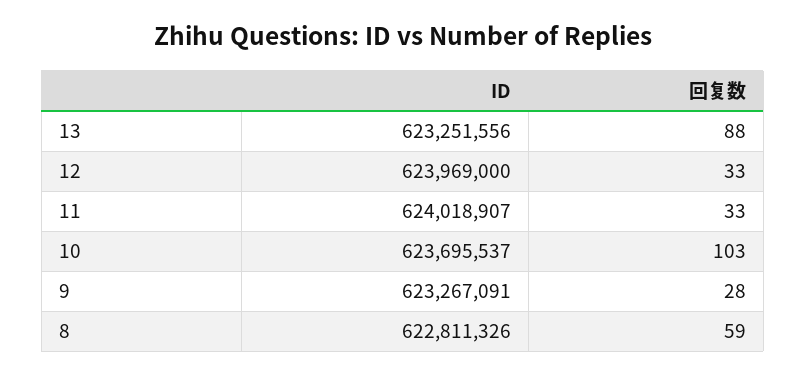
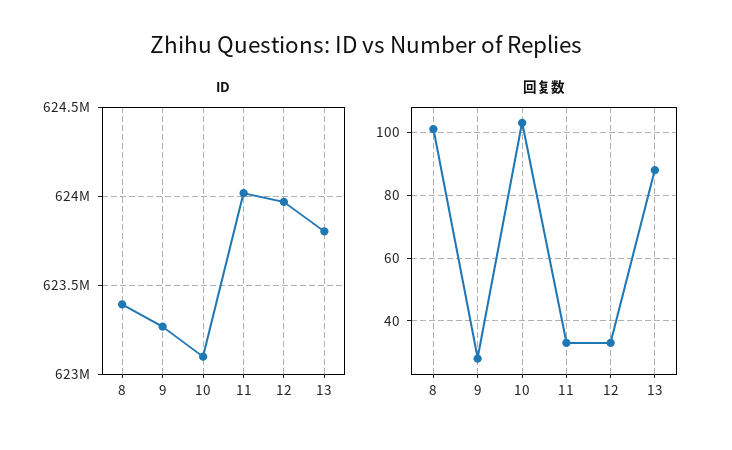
  {
    "ID": {
-     "13": 623251556,
+     "13": 623800000,
      "12": 623969000,
      "11": 624018907,
-     "10": 623695537,
+     "10": 623100000,
      "9": 623267091,
-     "8": 622811326
+     "8": 623400000
    },
    "回复数": {
      "13": 88,
      "12": 33,
      "11": 33,
      "10": 103,
      "9": 28,
-     "8": 59
+     "8": 100
    }
  }

